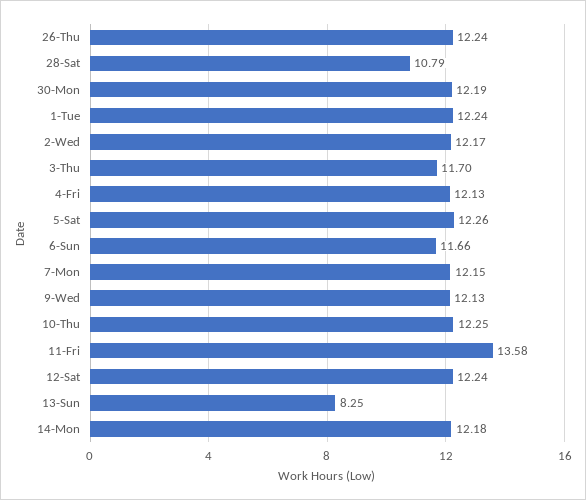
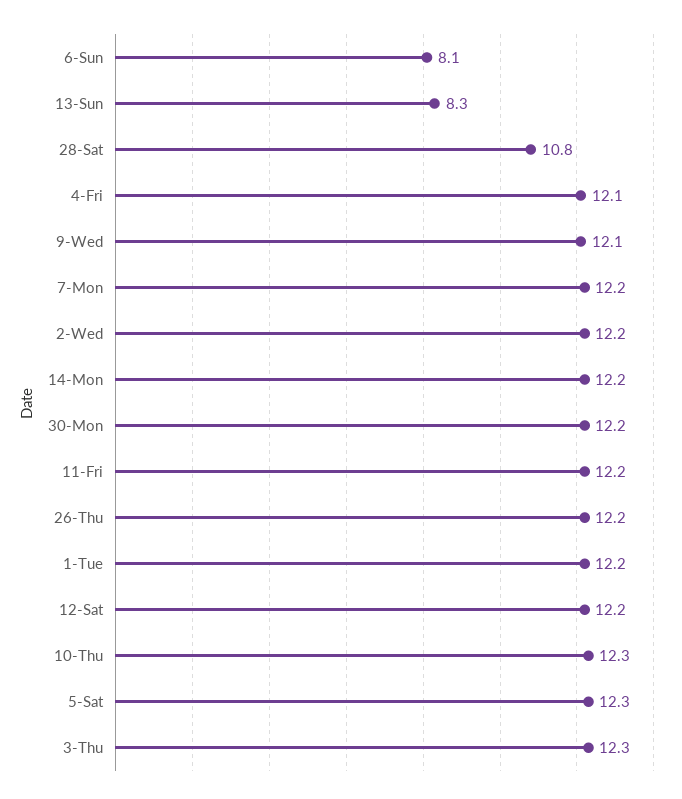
  {
    "26-Thu": 12.24,
    "28-Sat": 10.79,
    "30-Mon": 12.19,
    "1-Tue": 12.24,
    "2-Wed": 12.17,
-   "3-Thu": 11.7,
+   "3-Thu": 12.3,
    "4-Fri": 12.13,
    "5-Sat": 12.26,
-   "6-Sun": 11.66,
+   "6-Sun": 8.1,
    "7-Mon": 12.15,
    "9-Wed": 12.13,
    "10-Thu": 12.25,
-   "11-Fri": 13.58,
+   "11-Fri": 12.2,
    "12-Sat": 12.24,
    "13-Sun": 8.25,
    "14-Mon": 12.18
  }

